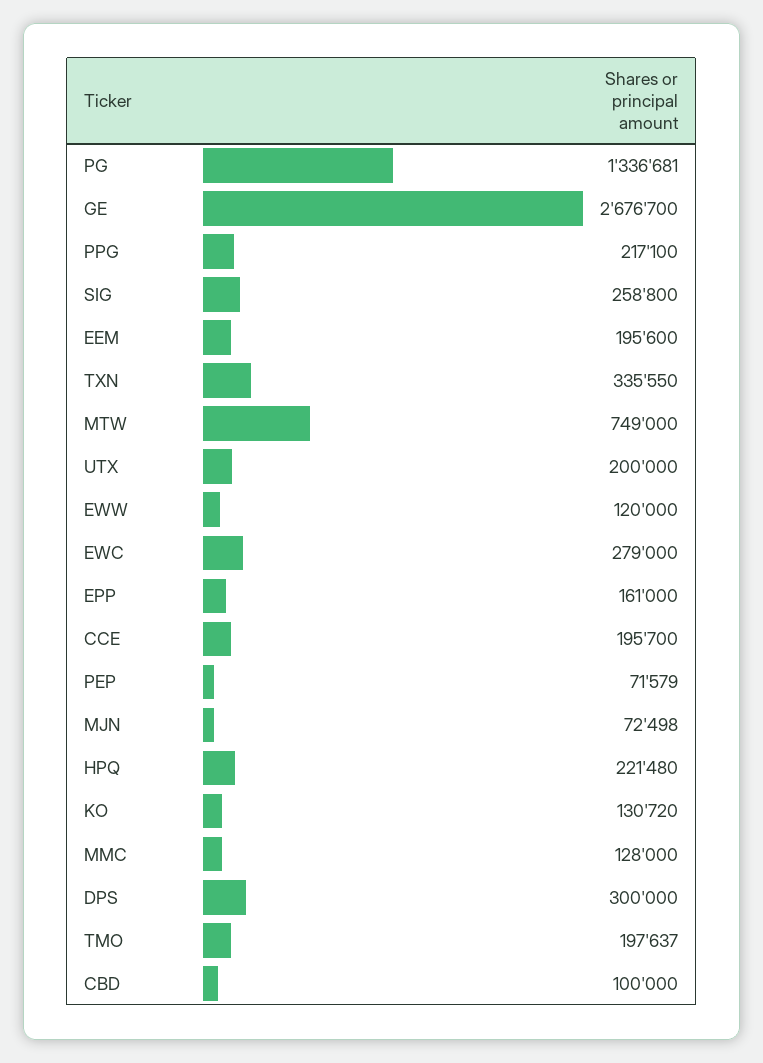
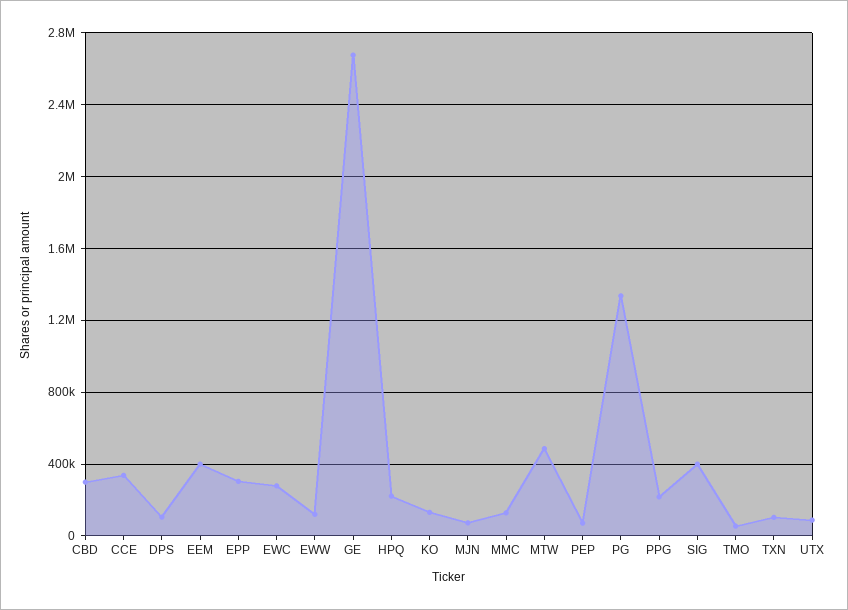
  {
    "PG": 1336681,
    "GE": 2676700,
    "PPG": 217100,
-   "SIG": 258800,
+   "SIG": 400000,
-   "EEM": 195600,
+   "EEM": 400000,
-   "TXN": 335550,
+   "TXN": 100000,
-   "MTW": 749000,
+   "MTW": 500000,
-   "UTX": 200000,
+   "UTX": 100000,
    "EWW": 120000,
    "EWC": 279000,
-   "EPP": 161000,
+   "EPP": 300000,
-   "CCE": 195700,
+   "CCE": 350000,
    "PEP": 71579,
    "MJN": 72498,
    "HPQ": 221480,
    "KO": 130720,
    "MMC": 128000,
-   "DPS": 300000,
+   "DPS": 100000,
-   "TMO": 197637,
+   "TMO": 50000,
-   "CBD": 100000
+   "CBD": 300000
  }

